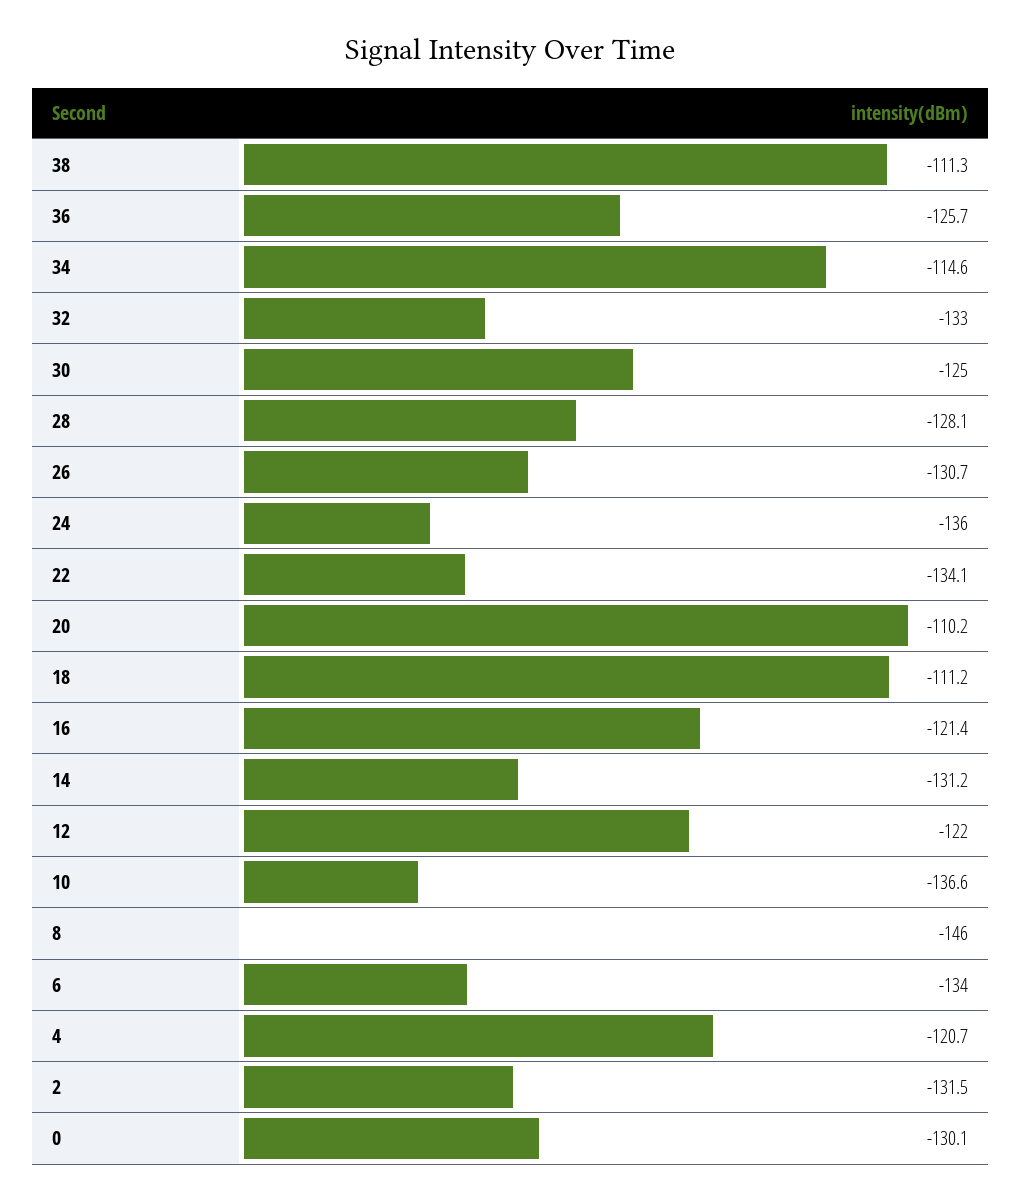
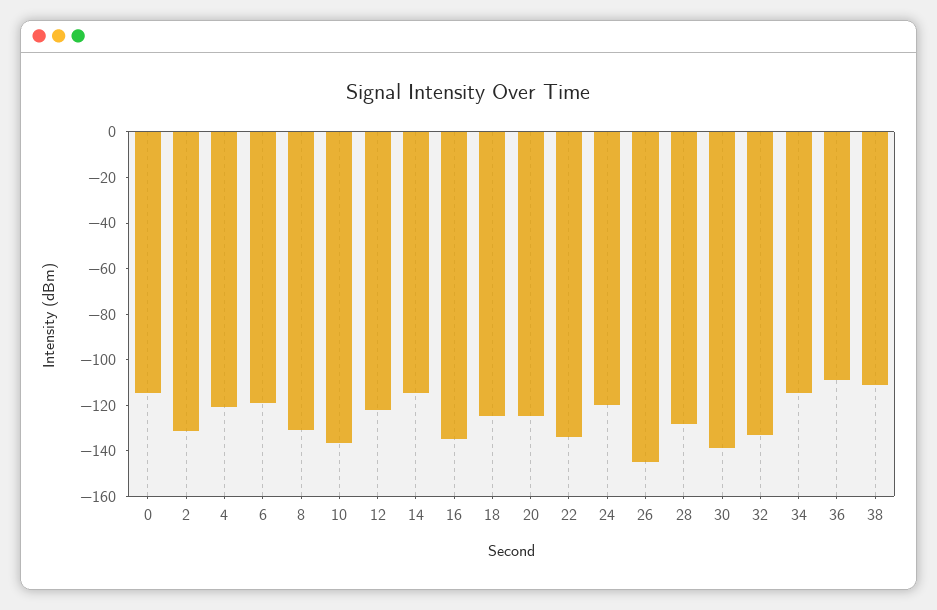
  {
    "38": -111.3,
-   "36": -125.7,
+   "36": -110,
    "34": -114.6,
    "32": -133,
-   "30": -125,
+   "30": -140,
    "28": -128.1,
-   "26": -130.7,
+   "26": -145,
-   "24": -136,
+   "24": -120,
    "22": -134.1,
-   "20": -110.2,
+   "20": -125,
-   "18": -111.2,
+   "18": -125,
-   "16": -121.4,
+   "16": -135,
-   "14": -131.2,
+   "14": -115,
    "12": -122,
    "10": -136.6,
-   "8": -146,
+   "8": -130,
-   "6": -134,
+   "6": -120,
    "4": -120.7,
    "2": -131.5,
-   "0": -130.1
+   "0": -115
  }

